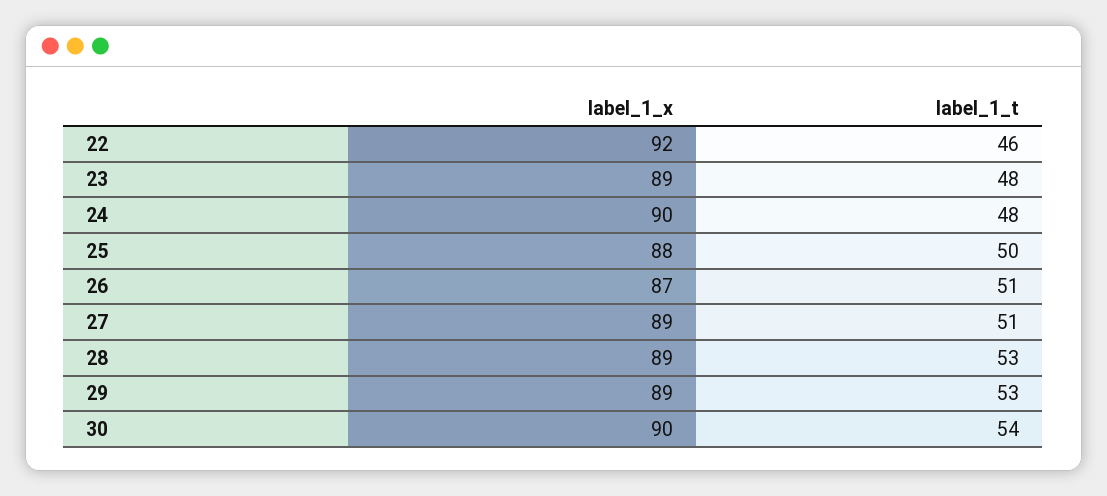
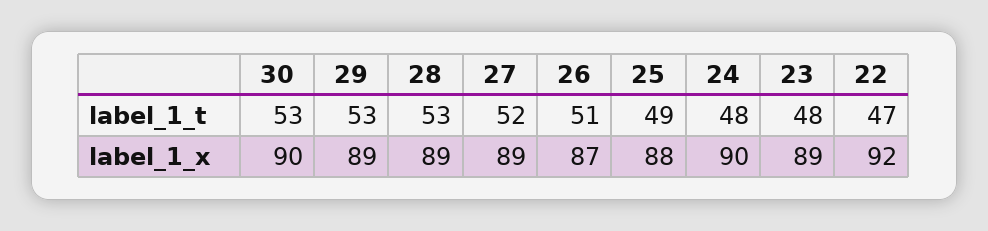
  {
    "label_1_x": {
      "22": 92,
      "23": 89,
      "24": 90,
      "25": 88,
      "26": 87,
      "27": 89,
      "28": 89,
      "29": 89,
      "30": 90
    },
    "label_1_t": {
-     "22": 46,
+     "22": 47,
      "23": 48,
      "24": 48,
-     "25": 50,
+     "25": 49,
      "26": 51,
-     "27": 51,
+     "27": 52,
      "28": 53,
      "29": 53,
-     "30": 54
+     "30": 53
    }
  }

